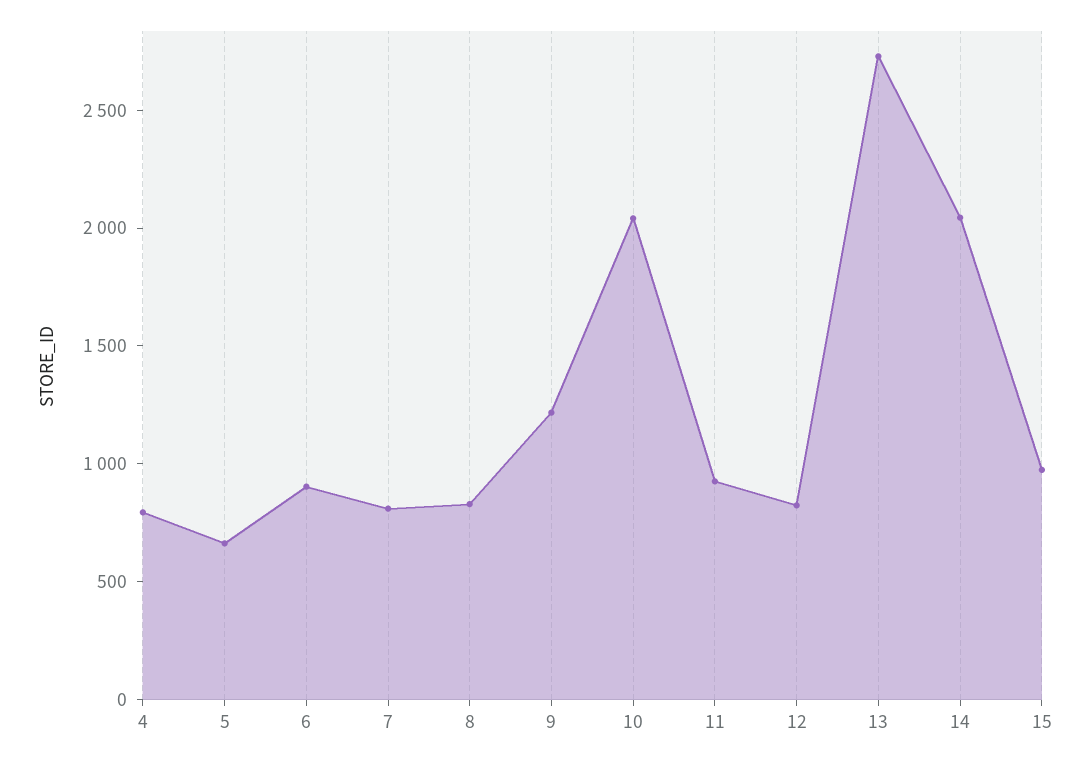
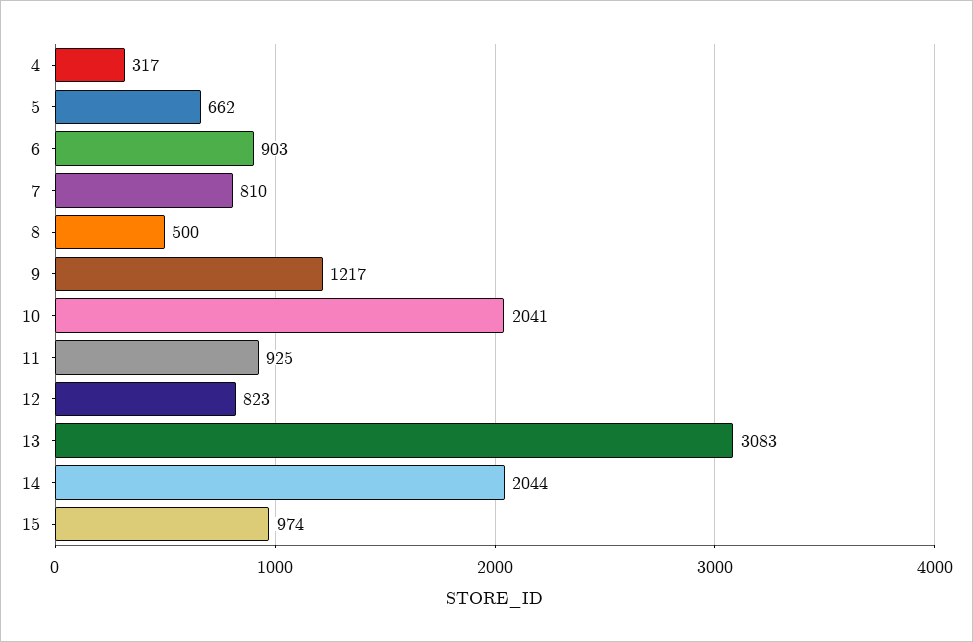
  {
-   "4": 800,
+   "4": 317,
    "5": 662,
    "6": 903,
    "7": 810,
-   "8": 800,
+   "8": 500,
    "9": 1217,
    "10": 2041,
    "11": 925,
    "12": 823,
-   "13": 2700,
+   "13": 3083,
    "14": 2044,
    "15": 974
  }

